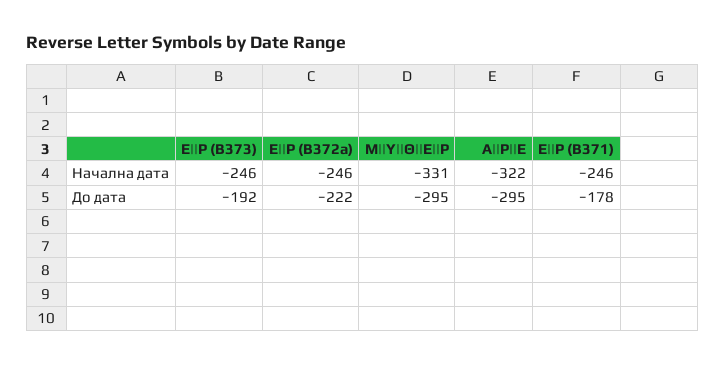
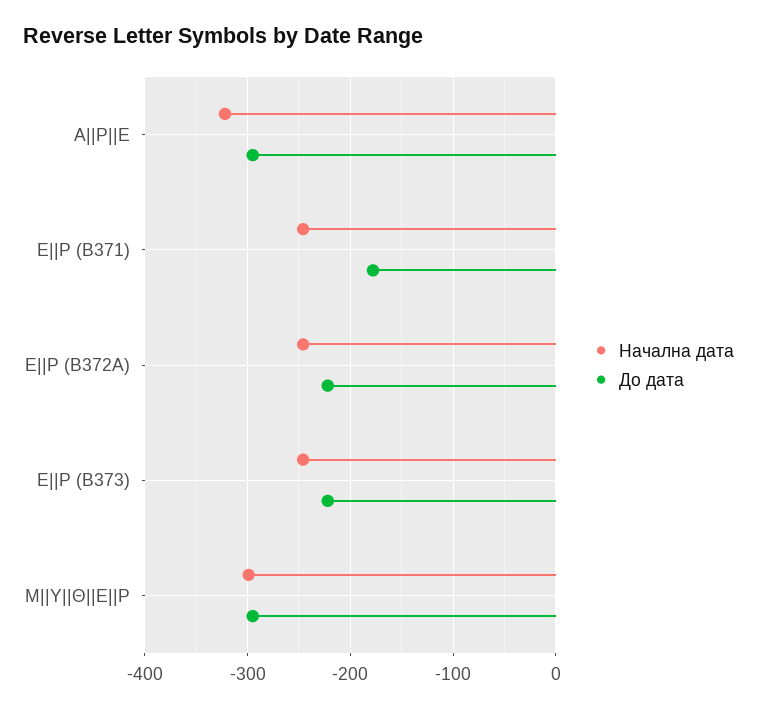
  {
    "Начална дата": {
      "Ε||Ρ (B373)": -246,
      "Ε||Ρ (B372a)": -246,
-     "Μ||Υ||Θ||Ε||Ρ": -331,
+     "Μ||Υ||Θ||Ε||Ρ": -300,
      "Α||Ρ||Ε": -322,
      "Ε||Ρ (B371)": -246
    },
    "До дата": {
-     "Ε||Ρ (B373)": -192,
+     "Ε||Ρ (B373)": -220,
      "Ε||Ρ (B372a)": -222,
      "Μ||Υ||Θ||Ε||Ρ": -295,
      "Α||Ρ||Ε": -295,
      "Ε||Ρ (B371)": -178
    }
  }

